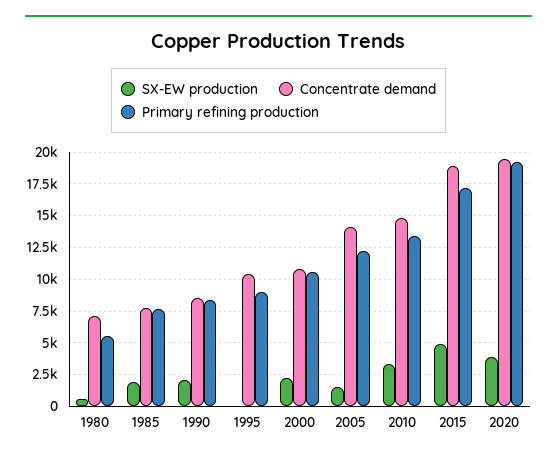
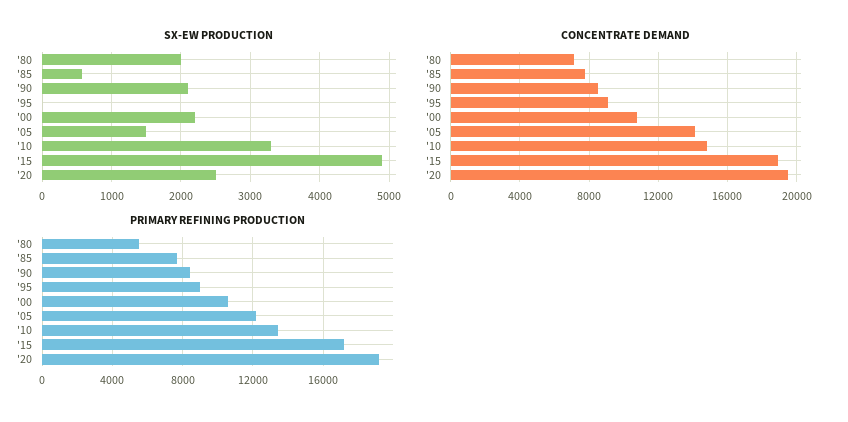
  {
    "SX-EW production": {
-     "1980": 500,
+     "1980": 2000,
-     "1985": 2000,
+     "1985": 600,
      "1990": 2100,
      "1995": 0,
      "2000": 2200,
      "2005": 1500,
      "2010": 3300,
      "2015": 4900,
-     "2020": 4000
+     "2020": 2500
    },
    "Concentrate demand": {
      "1980": 7000,
      "1985": 8000,
      "1990": 8500,
-     "1995": 10500,
+     "1995": 9000,
      "2000": 11000,
      "2005": 14000,
      "2010": 15000,
      "2015": 19000,
      "2020": 19500
    },
    "Primary refining production": {
      "1980": 5500,
      "1985": 7500,
      "1990": 8500,
      "1995": 9000,
      "2000": 10500,
      "2005": 12000,
      "2010": 13500,
      "2015": 17000,
      "2020": 19000
    }
  }

